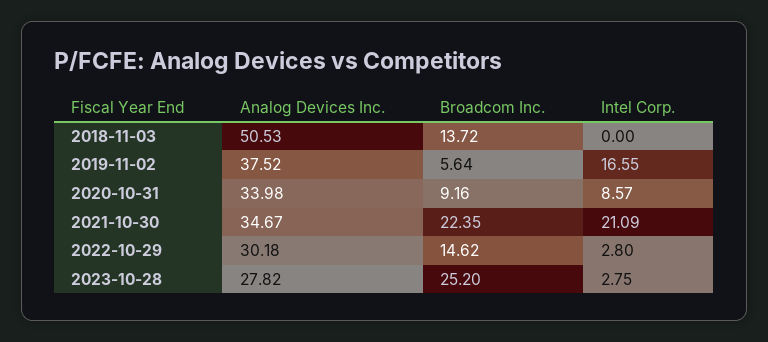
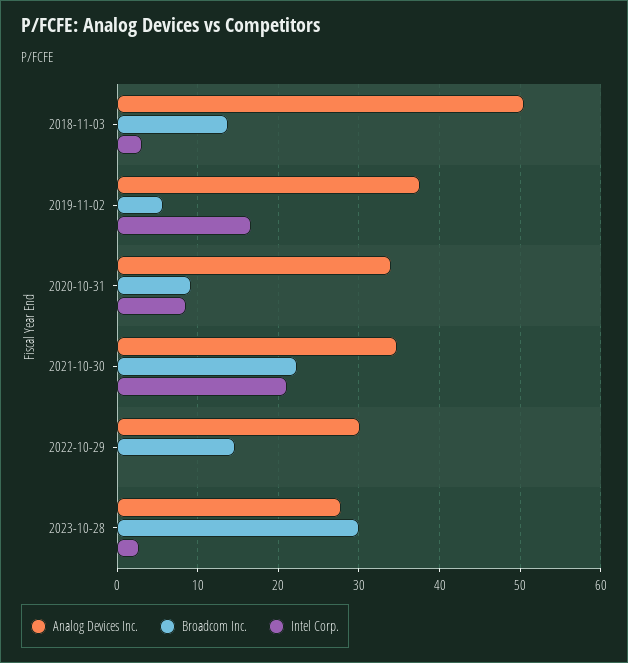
  {
    "Analog Devices Inc.": {
      "2018-11-03": 50.53,
      "2019-11-02": 37.52,
      "2020-10-31": 33.98,
      "2021-10-30": 34.67,
      "2022-10-29": 30.18,
      "2023-10-28": 27.82
    },
    "Broadcom Inc.": {
      "2018-11-03": 13.72,
      "2019-11-02": 5.64,
      "2020-10-31": 9.16,
      "2021-10-30": 22.35,
      "2022-10-29": 14.62,
-     "2023-10-28": 25.2
+     "2023-10-28": 30
    },
    "Intel Corp.": {
-     "2018-11-03": 0,
+     "2018-11-03": 3,
      "2019-11-02": 16.55,
      "2020-10-31": 8.57,
      "2021-10-30": 21.09,
-     "2022-10-29": 2.8,
+     "2022-10-29": 0,
      "2023-10-28": 2.75
    }
  }

